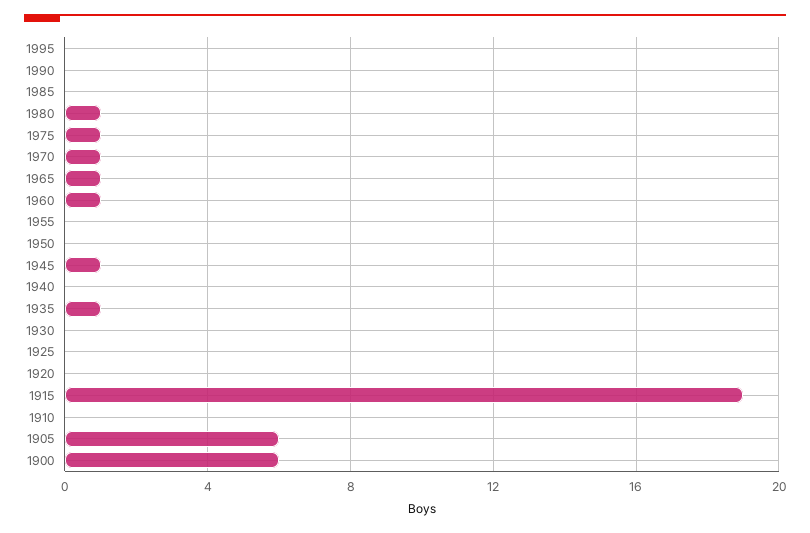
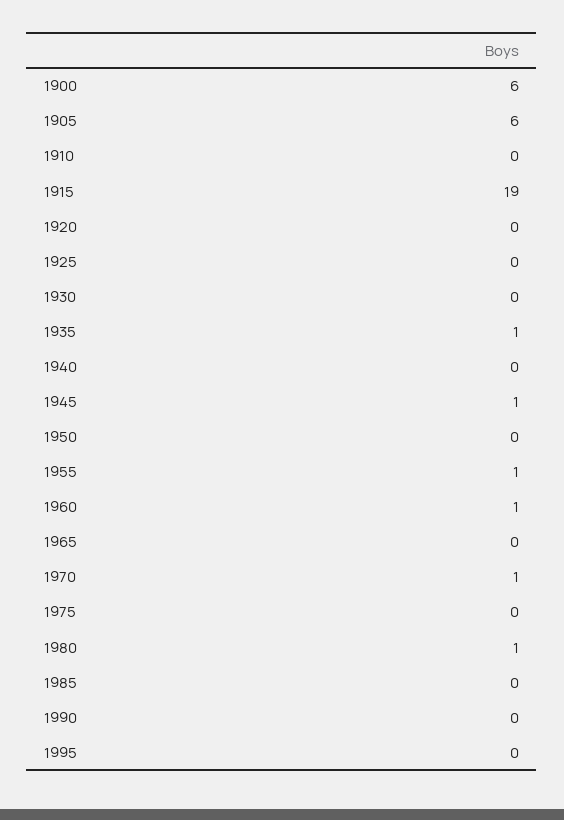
  {
    "1995": 0,
    "1990": 0,
    "1985": 0,
    "1980": 1,
-   "1975": 1,
+   "1975": 0,
    "1970": 1,
-   "1965": 1,
+   "1965": 0,
    "1960": 1,
-   "1955": 0,
+   "1955": 1,
    "1950": 0,
    "1945": 1,
    "1940": 0,
    "1935": 1,
    "1930": 0,
    "1925": 0,
    "1920": 0,
    "1915": 19,
    "1910": 0,
    "1905": 6,
    "1900": 6
  }

